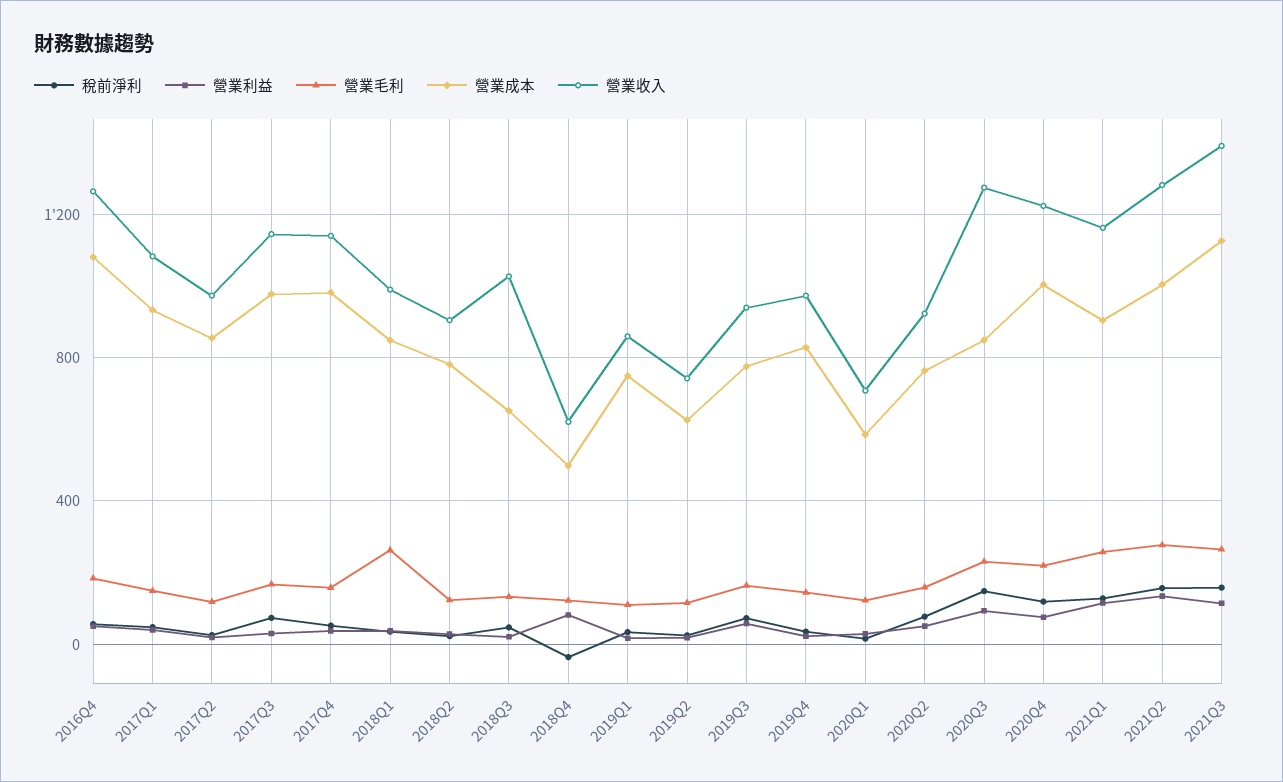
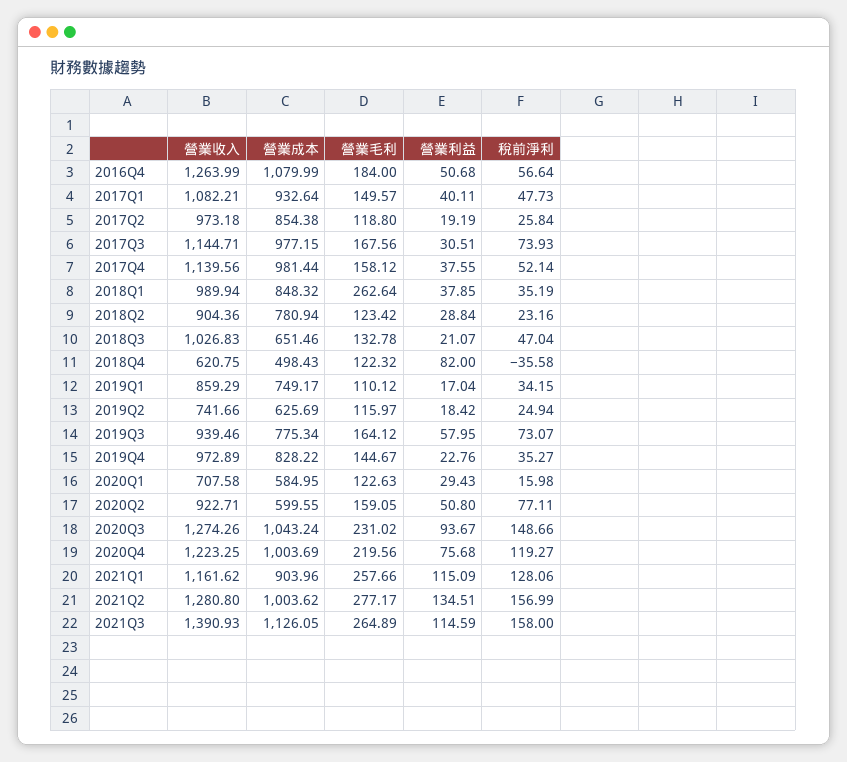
  {
    "稅前淨利": {
      "2016Q4": 56.64,
      "2017Q1": 47.73,
      "2017Q2": 25.84,
      "2017Q3": 73.93,
      "2017Q4": 52.14,
      "2018Q1": 35.19,
      "2018Q2": 23.16,
      "2018Q3": 47.04,
      "2018Q4": -35.58,
      "2019Q1": 34.15,
      "2019Q2": 24.94,
      "2019Q3": 73.07,
      "2019Q4": 35.27,
      "2020Q1": 15.98,
      "2020Q2": 77.11,
      "2020Q3": 148.66,
      "2020Q4": 119.27,
      "2021Q1": 128.06,
      "2021Q2": 156.99,
      "2021Q3": 158
    },
    "營業利益": {
      "2016Q4": 50.68,
      "2017Q1": 40.11,
      "2017Q2": 19.19,
      "2017Q3": 30.51,
      "2017Q4": 37.55,
      "2018Q1": 37.85,
      "2018Q2": 28.84,
      "2018Q3": 21.07,
      "2018Q4": 82,
      "2019Q1": 17.04,
      "2019Q2": 18.42,
      "2019Q3": 57.95,
      "2019Q4": 22.76,
      "2020Q1": 29.43,
      "2020Q2": 50.8,
      "2020Q3": 93.67,
      "2020Q4": 75.68,
      "2021Q1": 115.09,
      "2021Q2": 134.51,
      "2021Q3": 114.59
    },
    "營業毛利": {
      "2016Q4": 184,
      "2017Q1": 149.57,
      "2017Q2": 118.8,
      "2017Q3": 167.56,
      "2017Q4": 158.12,
      "2018Q1": 262.64,
      "2018Q2": 123.42,
      "2018Q3": 132.78,
      "2018Q4": 122.32,
      "2019Q1": 110.12,
      "2019Q2": 115.97,
      "2019Q3": 164.12,
      "2019Q4": 144.67,
      "2020Q1": 122.63,
      "2020Q2": 159.05,
      "2020Q3": 231.02,
      "2020Q4": 219.56,
      "2021Q1": 257.66,
      "2021Q2": 277.17,
      "2021Q3": 264.89
    },
    "營業成本": {
      "2016Q4": 1079.99,
      "2017Q1": 932.64,
      "2017Q2": 854.38,
      "2017Q3": 977.15,
      "2017Q4": 981.44,
      "2018Q1": 848.32,
      "2018Q2": 780.94,
      "2018Q3": 651.46,
      "2018Q4": 498.43,
      "2019Q1": 749.17,
      "2019Q2": 625.69,
      "2019Q3": 775.34,
      "2019Q4": 828.22,
      "2020Q1": 584.95,
-     "2020Q2": 750,
+     "2020Q2": 599.55,
-     "2020Q3": 850,
+     "2020Q3": 1043.24,
      "2020Q4": 1003.69,
      "2021Q1": 903.96,
      "2021Q2": 1003.62,
      "2021Q3": 1126.05
    },
    "營業收入": {
      "2016Q4": 1263.99,
      "2017Q1": 1082.21,
      "2017Q2": 973.18,
      "2017Q3": 1144.71,
      "2017Q4": 1139.56,
      "2018Q1": 989.94,
      "2018Q2": 904.36,
      "2018Q3": 1026.83,
      "2018Q4": 620.75,
      "2019Q1": 859.29,
      "2019Q2": 741.66,
      "2019Q3": 939.46,
      "2019Q4": 972.89,
      "2020Q1": 707.58,
      "2020Q2": 922.71,
      "2020Q3": 1274.26,
      "2020Q4": 1223.25,
      "2021Q1": 1161.62,
      "2021Q2": 1280.8,
      "2021Q3": 1390.93
    }
  }

